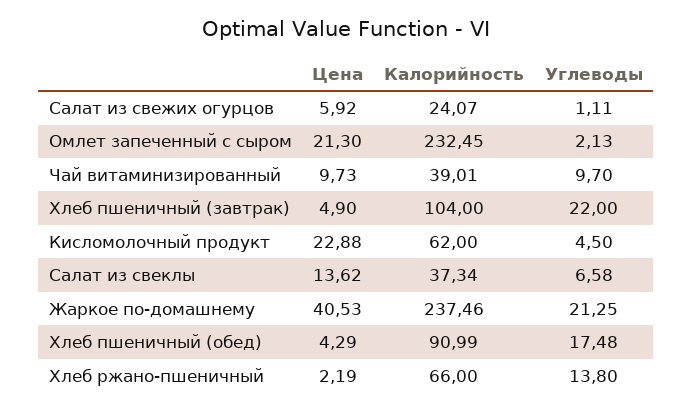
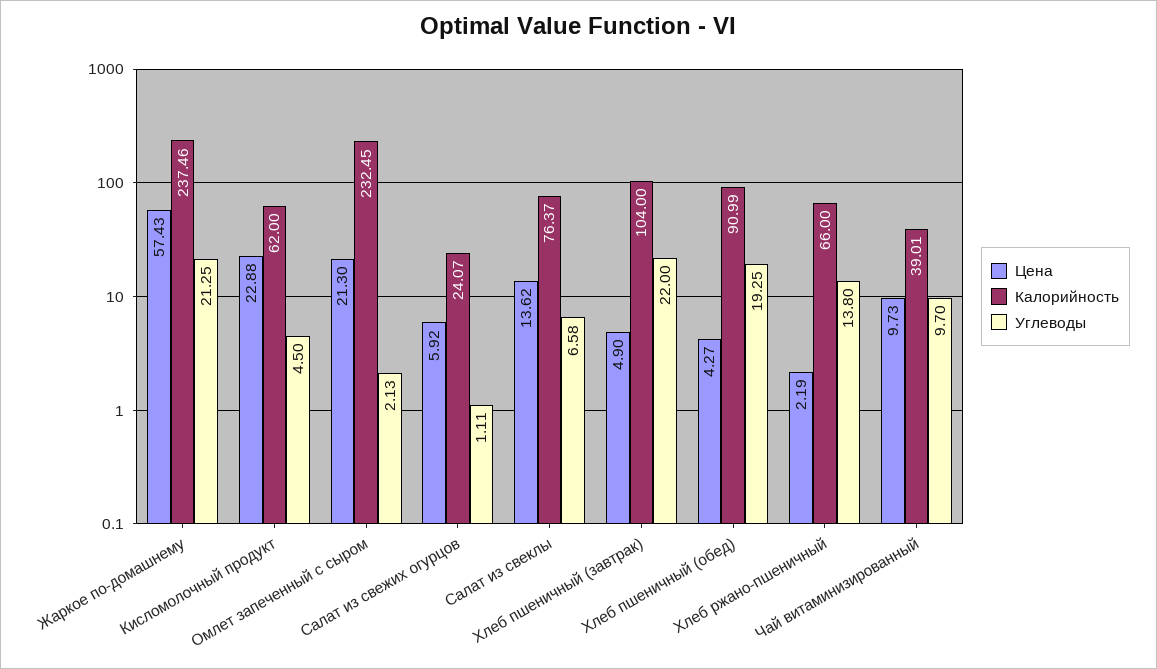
  {
    "Цена": {
      "Салат из свежих огурцов": 5.92,
      "Омлет запеченный с сыром": 21.3,
      "Чай витаминизированный": 9.73,
      "Хлеб пшеничный (завтрак)": 4.9,
      "Кисломолочный продукт": 22.88,
      "Салат из свеклы": 13.62,
-     "Жаркое по-домашнему": 40.53,
+     "Жаркое по-домашнему": 57.43,
-     "Хлеб пшеничный (обед)": 4.29,
+     "Хлеб пшеничный (обед)": 4.27,
      "Хлеб ржано-пшеничный": 2.19
    },
    "Калорийность": {
      "Салат из свежих огурцов": 24.07,
      "Омлет запеченный с сыром": 232.45,
      "Чай витаминизированный": 39.01,
      "Хлеб пшеничный (завтрак)": 104,
      "Кисломолочный продукт": 62,
-     "Салат из свеклы": 37.34,
+     "Салат из свеклы": 76.37,
      "Жаркое по-домашнему": 237.46,
      "Хлеб пшеничный (обед)": 90.99,
      "Хлеб ржано-пшеничный": 66
    },
    "Углеводы": {
      "Салат из свежих огурцов": 1.11,
      "Омлет запеченный с сыром": 2.13,
      "Чай витаминизированный": 9.7,
      "Хлеб пшеничный (завтрак)": 22,
      "Кисломолочный продукт": 4.5,
      "Салат из свеклы": 6.58,
      "Жаркое по-домашнему": 21.25,
-     "Хлеб пшеничный (обед)": 17.48,
+     "Хлеб пшеничный (обед)": 19.25,
      "Хлеб ржано-пшеничный": 13.8
    }
  }

